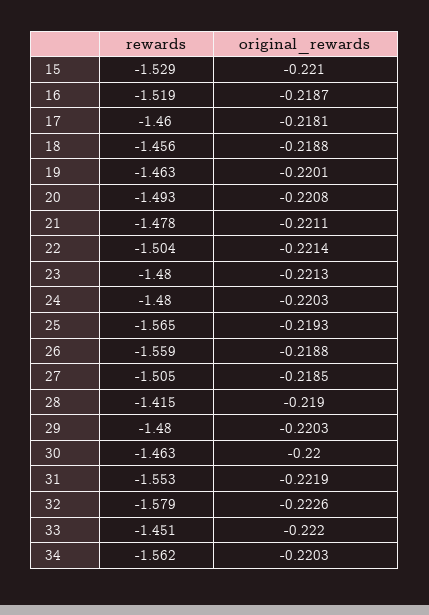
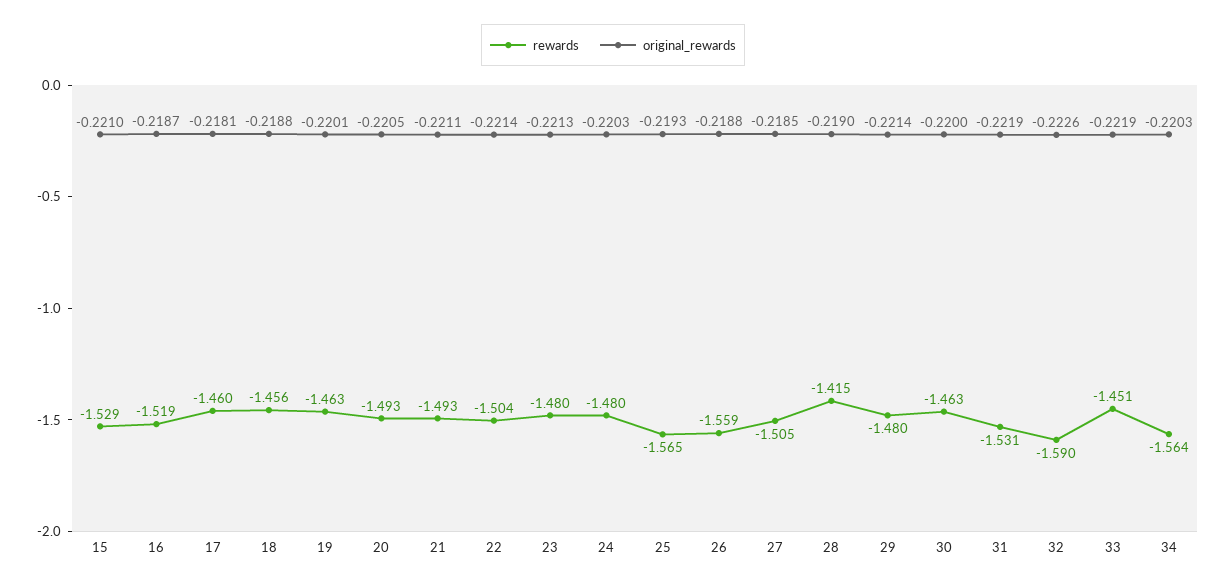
  {
    "rewards": {
      "15": -1.529,
      "16": -1.519,
      "17": -1.46,
      "18": -1.456,
      "19": -1.463,
      "20": -1.493,
-     "21": -1.478,
+     "21": -1.493,
      "22": -1.504,
      "23": -1.48,
      "24": -1.48,
      "25": -1.565,
      "26": -1.559,
      "27": -1.505,
      "28": -1.415,
      "29": -1.48,
      "30": -1.463,
-     "31": -1.553,
+     "31": -1.531,
-     "32": -1.579,
+     "32": -1.59,
      "33": -1.451,
-     "34": -1.562
+     "34": -1.564
    },
    "original_rewards": {
      "15": -0.221,
      "16": -0.2187,
      "17": -0.2181,
      "18": -0.2188,
      "19": -0.2201,
-     "20": -0.2208,
+     "20": -0.2205,
      "21": -0.2211,
      "22": -0.2214,
      "23": -0.2213,
      "24": -0.2203,
      "25": -0.2193,
      "26": -0.2188,
      "27": -0.2185,
      "28": -0.219,
-     "29": -0.2203,
+     "29": -0.2214,
      "30": -0.22,
      "31": -0.2219,
      "32": -0.2226,
-     "33": -0.222,
+     "33": -0.2219,
      "34": -0.2203
    }
  }

